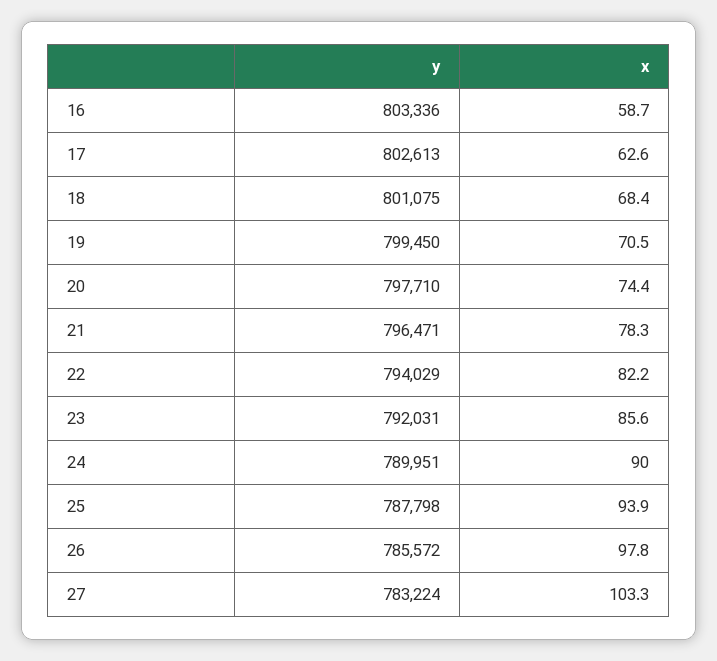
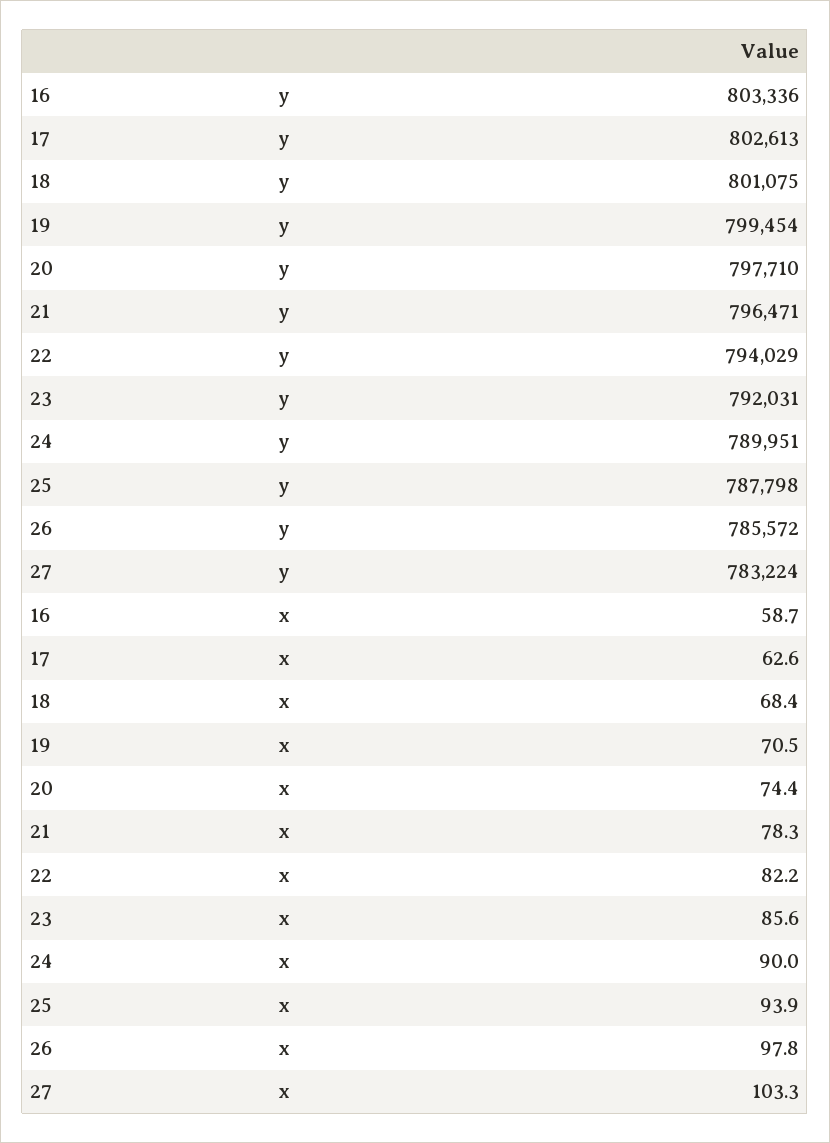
  {
    "y": {
      "16": 803336,
      "17": 802613,
      "18": 801075,
-     "19": 799450,
+     "19": 799454,
      "20": 797710,
      "21": 796471,
      "22": 794029,
      "23": 792031,
      "24": 789951,
      "25": 787798,
      "26": 785572,
      "27": 783224
    },
    "x": {
      "16": 58.7,
      "17": 62.6,
      "18": 68.4,
      "19": 70.5,
      "20": 74.4,
      "21": 78.3,
      "22": 82.2,
      "23": 85.6,
      "24": 90,
      "25": 93.9,
      "26": 97.8,
      "27": 103.3
    }
  }

